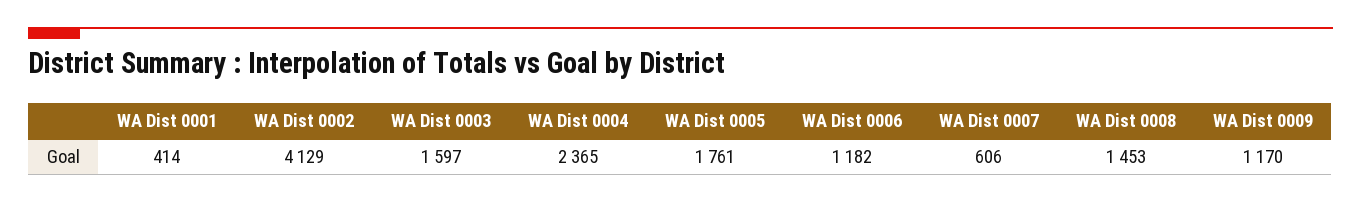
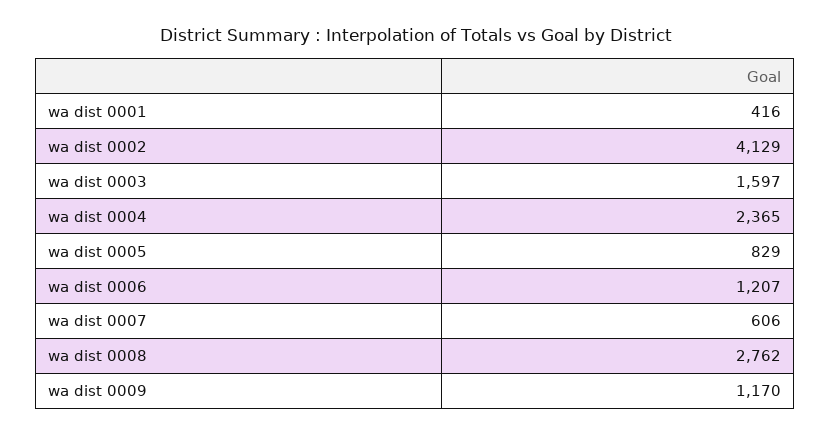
  {
-   "WA Dist 0001": 414,
+   "WA Dist 0001": 416,
    "WA Dist 0002": 4129,
    "WA Dist 0003": 1597,
    "WA Dist 0004": 2365,
-   "WA Dist 0005": 1761,
+   "WA Dist 0005": 829,
-   "WA Dist 0006": 1182,
+   "WA Dist 0006": 1207,
    "WA Dist 0007": 606,
-   "WA Dist 0008": 1453,
+   "WA Dist 0008": 2762,
    "WA Dist 0009": 1170
  }

